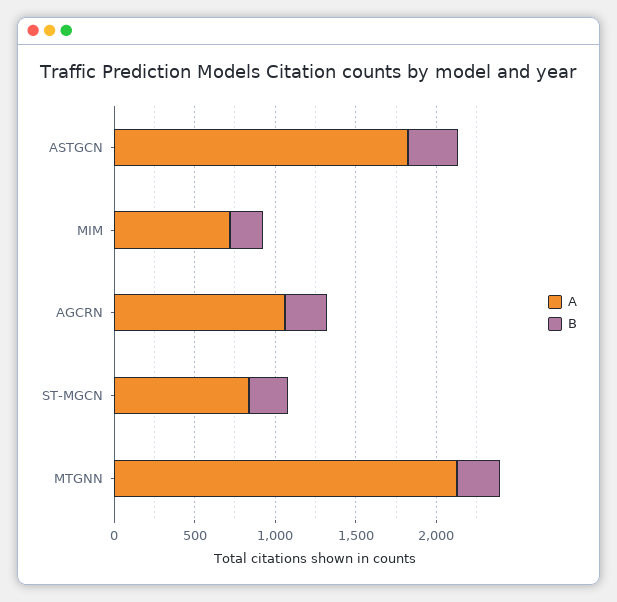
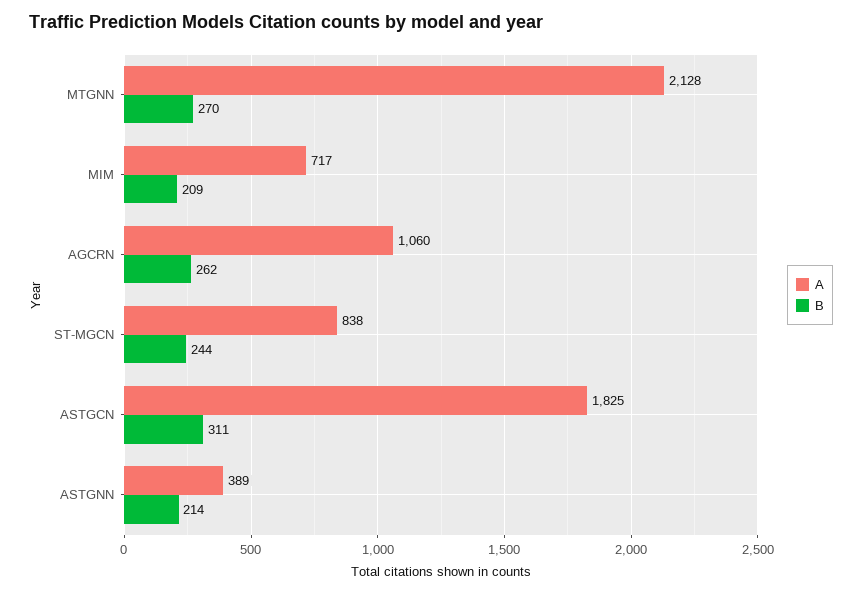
  {
    "A": {
      "ASTGCN": 1825,
      "MIM": 717,
      "AGCRN": 1060,
      "ST-MGCN": 838,
-     "MTGNN": 2128
+     "MTGNN": 2128,
+     "ASTGNN": 389
    },
    "B": {
      "ASTGCN": 311,
      "MIM": 209,
      "AGCRN": 262,
      "ST-MGCN": 244,
-     "MTGNN": 270
+     "MTGNN": 270,
+     "ASTGNN": 214
    }
  }

